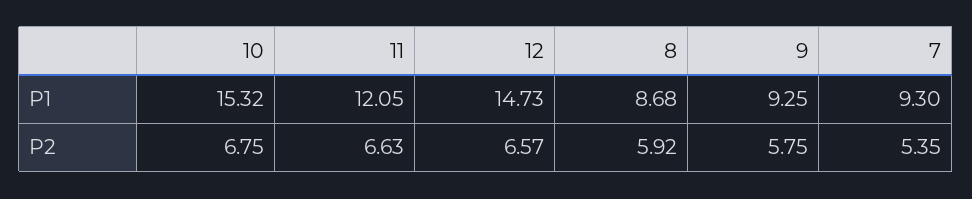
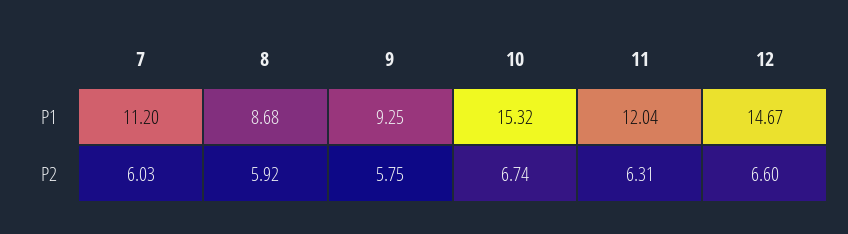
  {
    "10": {
      "P1": 15.32,
-     "P2": 6.75
+     "P2": 6.74
    },
    "11": {
-     "P1": 12.05,
+     "P1": 12.04,
-     "P2": 6.63
+     "P2": 6.31
    },
    "12": {
-     "P1": 14.73,
+     "P1": 14.67,
-     "P2": 6.57
+     "P2": 6.6
    },
    "8": {
      "P1": 8.68,
      "P2": 5.92
    },
    "9": {
      "P1": 9.25,
      "P2": 5.75
    },
    "7": {
-     "P1": 9.3,
+     "P1": 11.2,
-     "P2": 5.35
+     "P2": 6.03
    }
  }

